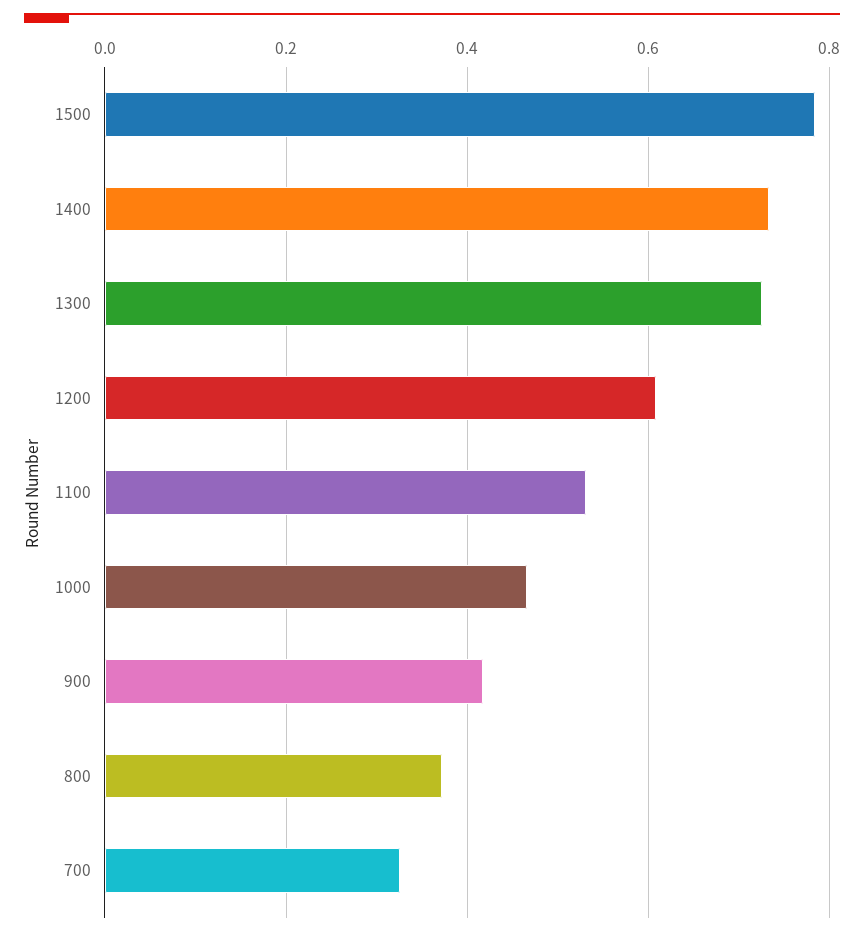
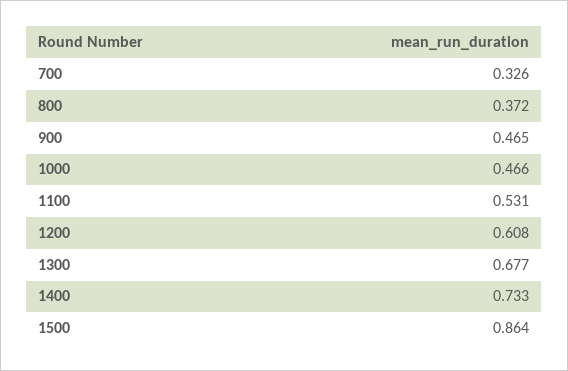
  {
-   "1500": 0.78,
+   "1500": 0.864,
    "1400": 0.733,
-   "1300": 0.72,
+   "1300": 0.677,
    "1200": 0.608,
    "1100": 0.531,
    "1000": 0.466,
-   "900": 0.42,
+   "900": 0.465,
    "800": 0.372,
    "700": 0.326
  }

